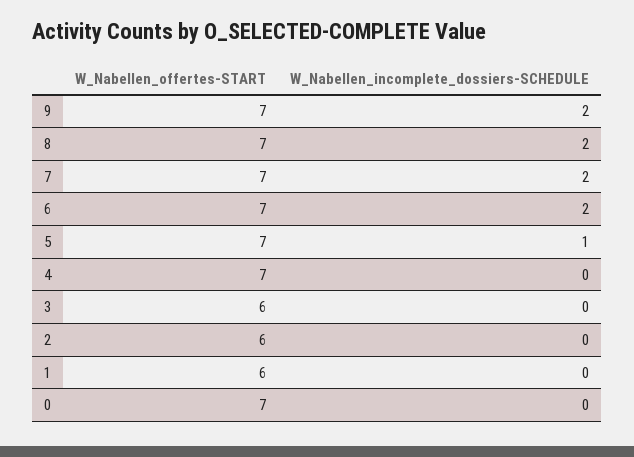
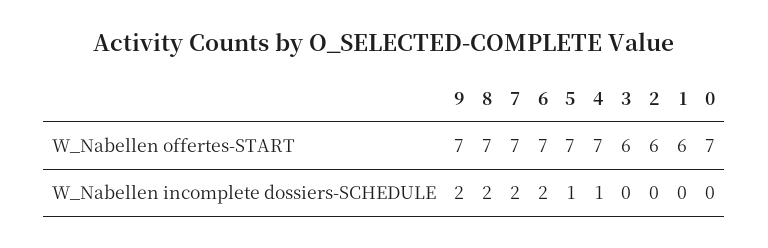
  {
    "W_Nabellen_offertes-START": {
      "9": 7,
      "8": 7,
      "7": 7,
      "6": 7,
      "5": 7,
      "4": 7,
      "3": 6,
      "2": 6,
      "1": 6,
      "0": 7
    },
    "W_Nabellen_incomplete_dossiers-SCHEDULE": {
      "9": 2,
      "8": 2,
      "7": 2,
      "6": 2,
      "5": 1,
-     "4": 0,
+     "4": 1,
      "3": 0,
      "2": 0,
      "1": 0,
      "0": 0
    }
  }

